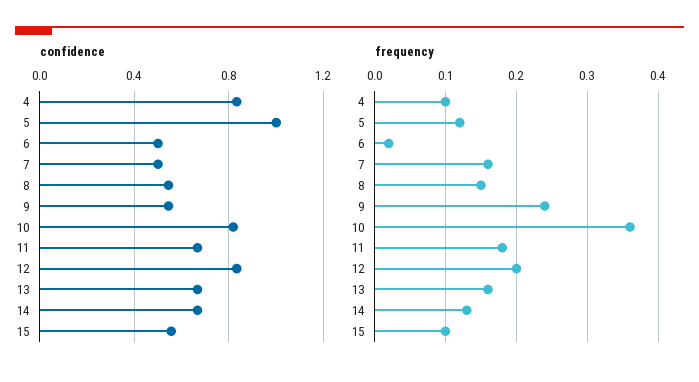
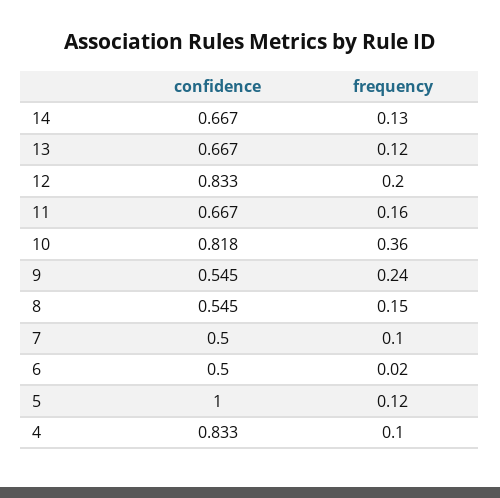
  {
    "confidence": {
      "4": 0.833,
      "5": 1,
      "6": 0.5,
      "7": 0.5,
      "8": 0.545,
      "9": 0.545,
      "10": 0.818,
      "11": 0.667,
      "12": 0.833,
      "13": 0.667,
-     "14": 0.667,
+     "14": 0.667
-     "15": 0.55
    },
    "frequency": {
      "4": 0.1,
      "5": 0.12,
      "6": 0.02,
-     "7": 0.16,
+     "7": 0.1,
      "8": 0.15,
      "9": 0.24,
      "10": 0.36,
-     "11": 0.18,
+     "11": 0.16,
      "12": 0.2,
-     "13": 0.16,
+     "13": 0.12,
-     "14": 0.13,
+     "14": 0.13
-     "15": 0.1
    }
  }

